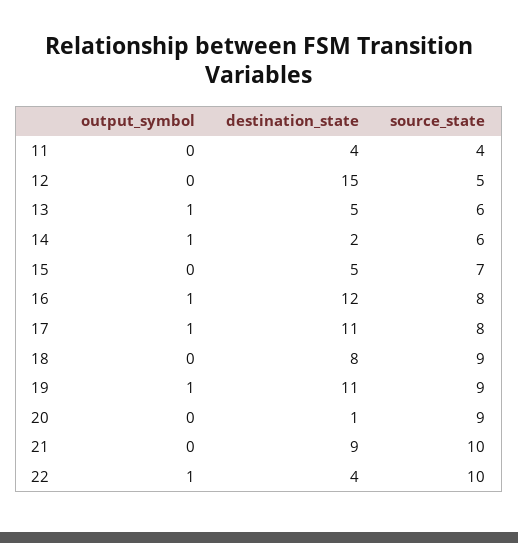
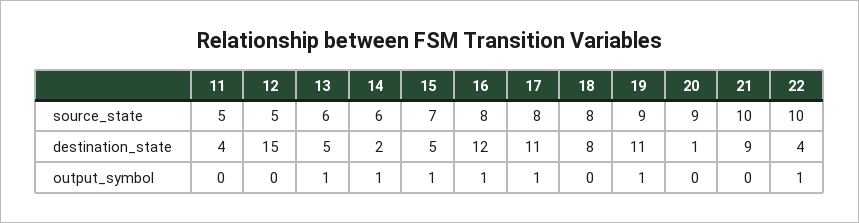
  {
    "output_symbol": {
      "11": 0,
      "12": 0,
      "13": 1,
      "14": 1,
-     "15": 0,
+     "15": 1,
      "16": 1,
      "17": 1,
      "18": 0,
      "19": 1,
      "20": 0,
      "21": 0,
      "22": 1
    },
    "destination_state": {
      "11": 4,
      "12": 15,
      "13": 5,
      "14": 2,
      "15": 5,
      "16": 12,
      "17": 11,
      "18": 8,
      "19": 11,
      "20": 1,
      "21": 9,
      "22": 4
    },
    "source_state": {
-     "11": 4,
+     "11": 5,
      "12": 5,
      "13": 6,
      "14": 6,
      "15": 7,
      "16": 8,
      "17": 8,
-     "18": 9,
+     "18": 8,
      "19": 9,
      "20": 9,
      "21": 10,
      "22": 10
    }
  }

